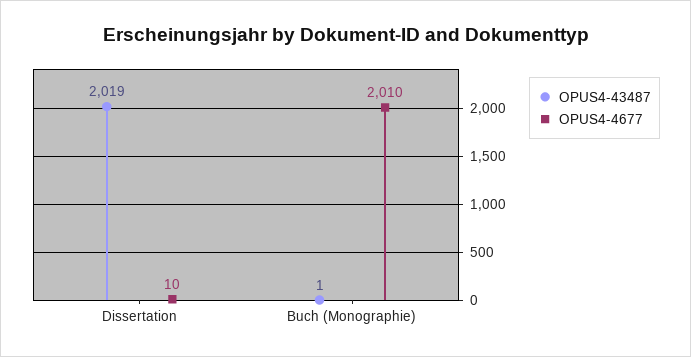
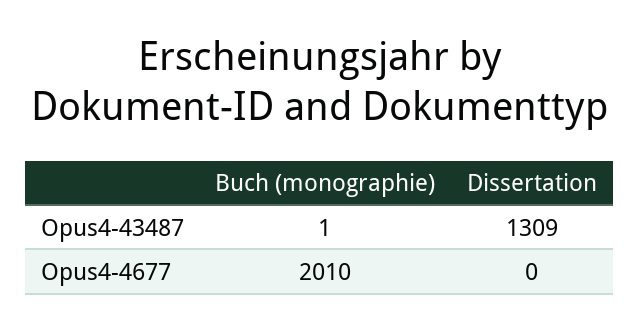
  {
    "OPUS4-43487": {
-     "Dissertation": 2019,
+     "Dissertation": 1309,
      "Buch (Monographie)": 1
    },
    "OPUS4-4677": {
-     "Dissertation": 10,
+     "Dissertation": 0,
      "Buch (Monographie)": 2010
    }
  }

